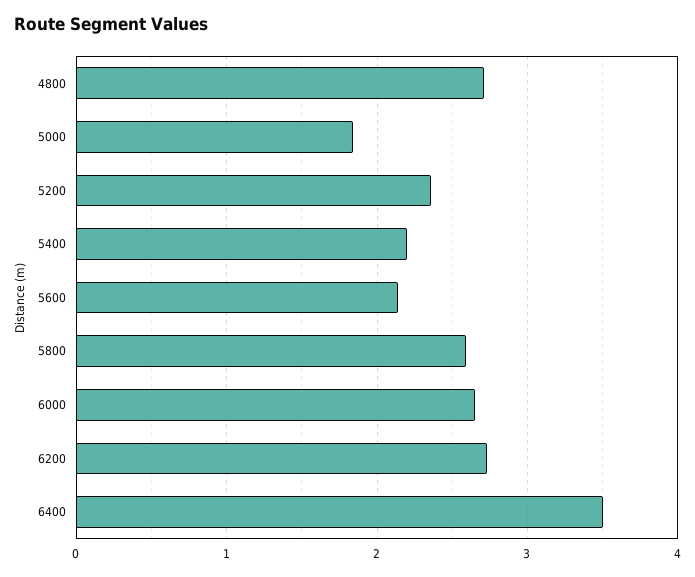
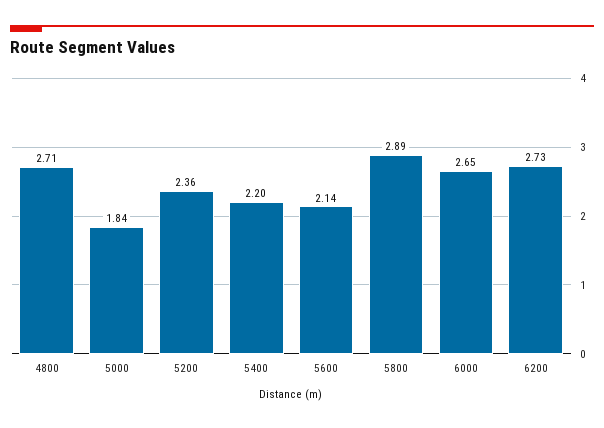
  {
    "4800": 2.71,
    "5000": 1.84,
    "5200": 2.36,
    "5400": 2.2,
    "5600": 2.14,
-   "5800": 2.6,
+   "5800": 2.89,
    "6000": 2.65,
-   "6200": 2.73,
+   "6200": 2.73
-   "6400": 3.5
  }

